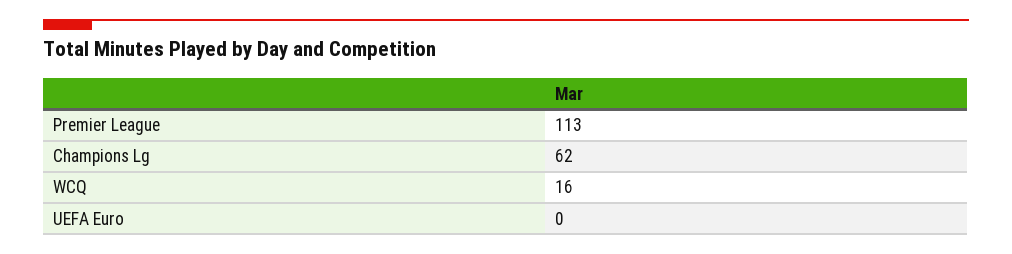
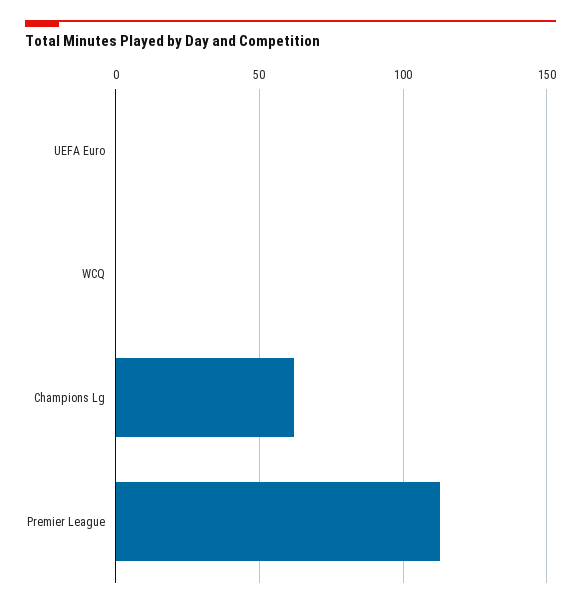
  {
    "Premier League": 113,
    "Champions Lg": 62,
-   "WCQ": 16,
+   "WCQ": 0,
    "UEFA Euro": 0
  }

